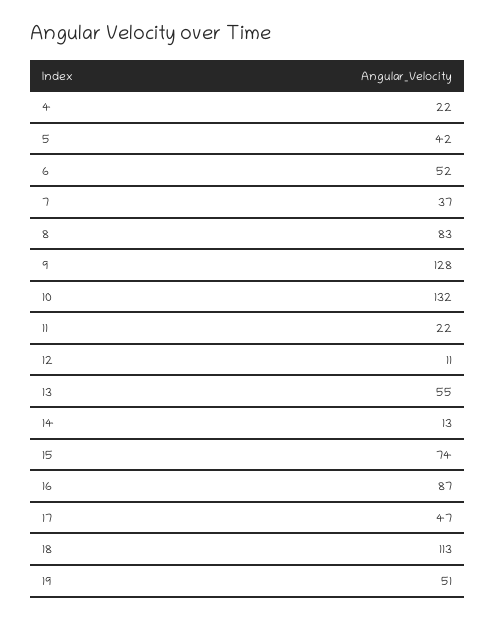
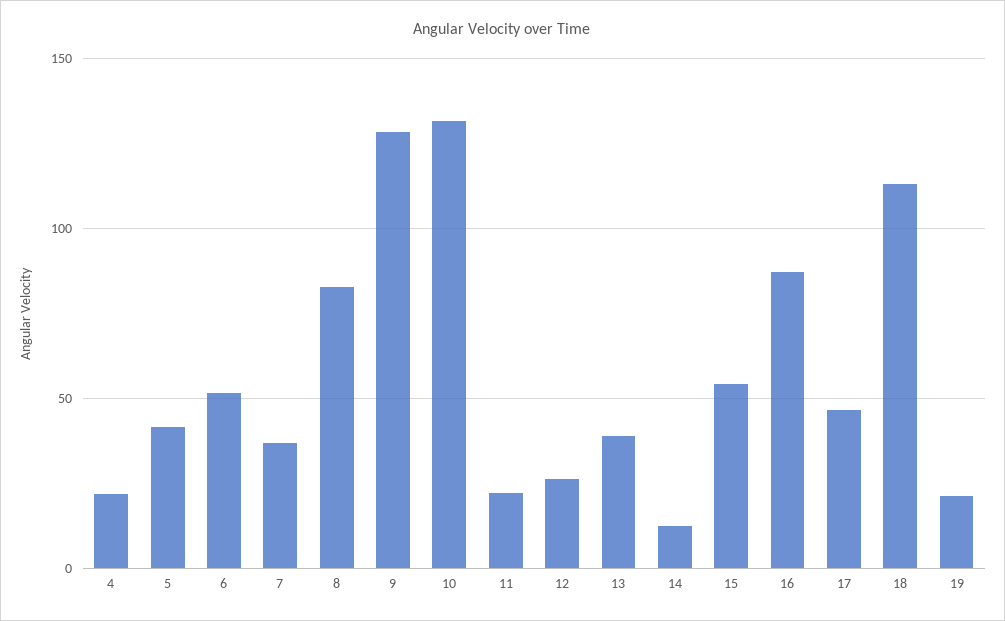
  {
    "4": 22,
    "5": 42,
    "6": 52,
    "7": 37,
    "8": 83,
    "9": 128,
    "10": 132,
    "11": 22,
-   "12": 11,
+   "12": 25,
-   "13": 55,
+   "13": 40,
    "14": 13,
-   "15": 74,
+   "15": 55,
    "16": 87,
    "17": 47,
    "18": 113,
-   "19": 51
+   "19": 20
  }

